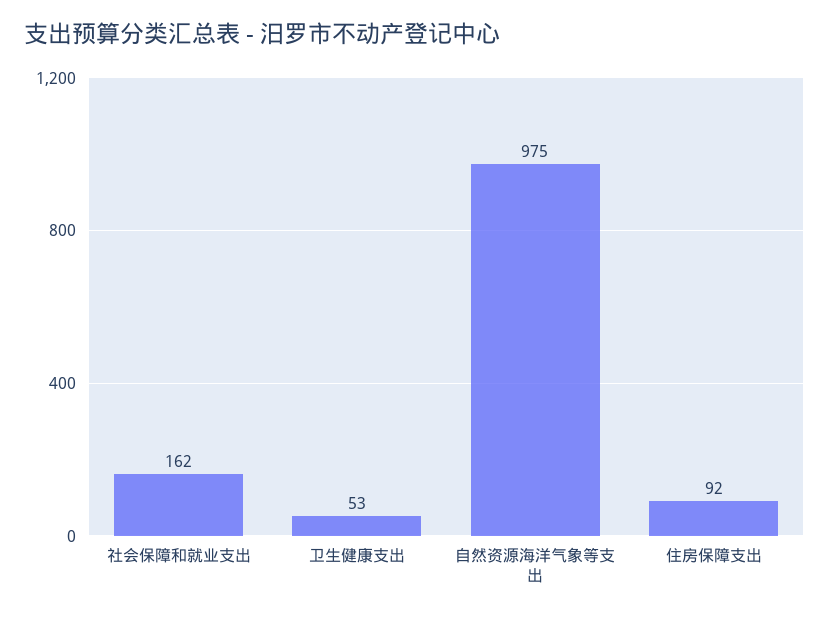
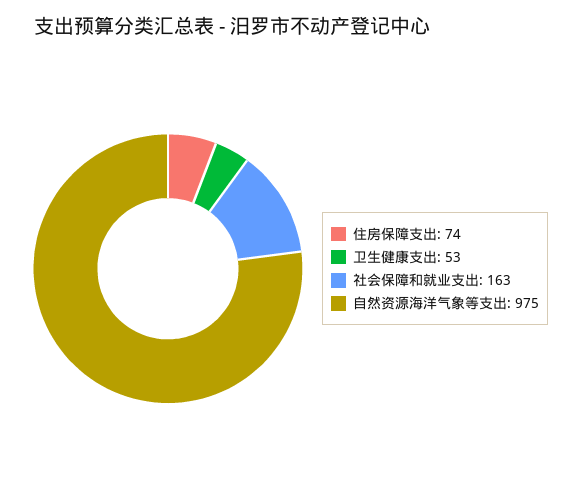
  {
-   "社会保障和就业支出": 162,
+   "社会保障和就业支出": 163,
    "卫生健康支出": 53,
    "自然资源海洋气象等支出": 975,
-   "住房保障支出": 92
+   "住房保障支出": 74
  }

